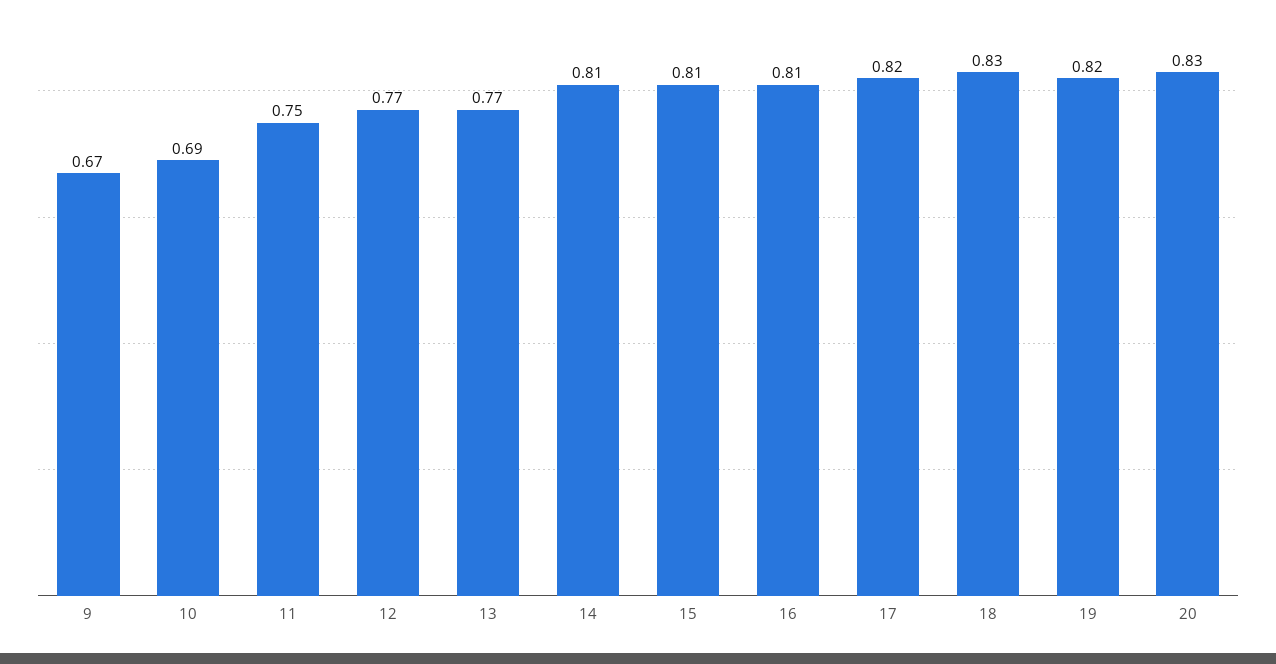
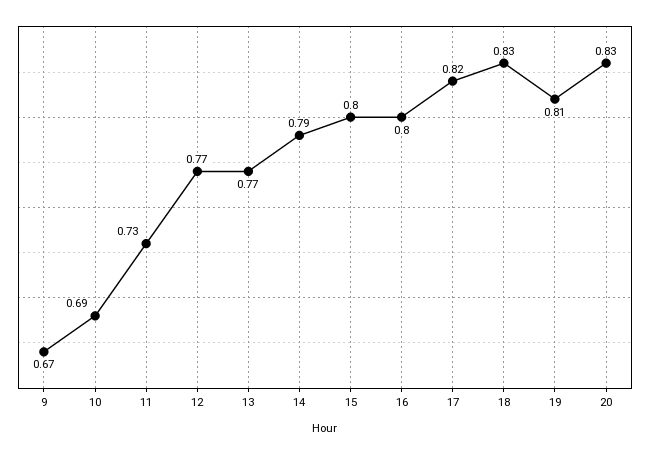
  {
    "9": 0.67,
    "10": 0.69,
-   "11": 0.75,
+   "11": 0.73,
    "12": 0.77,
    "13": 0.77,
-   "14": 0.81,
+   "14": 0.79,
-   "15": 0.81,
+   "15": 0.8,
-   "16": 0.81,
+   "16": 0.8,
    "17": 0.82,
    "18": 0.83,
-   "19": 0.82,
+   "19": 0.81,
    "20": 0.83
  }

